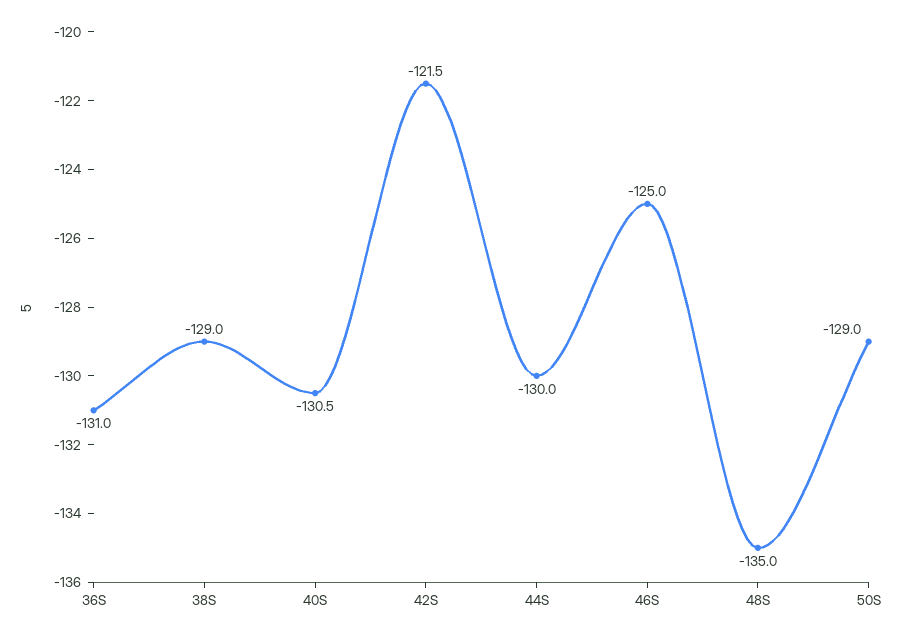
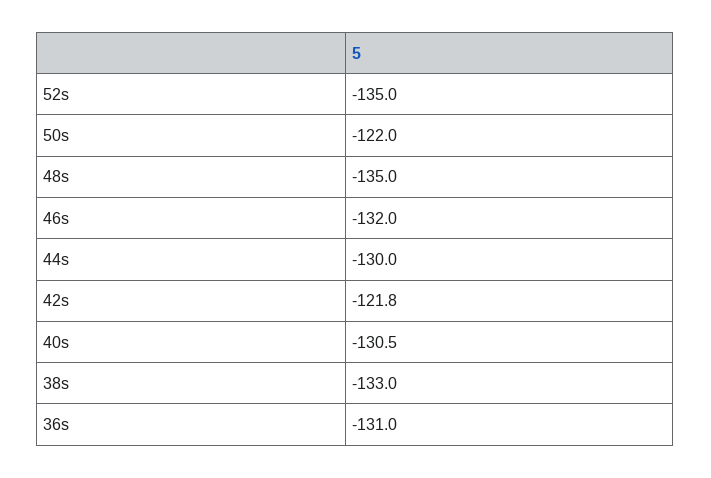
  {
    "36S": -131,
-   "38S": -129,
+   "38S": -133,
    "40S": -130.5,
-   "42S": -121.5,
+   "42S": -121.8,
    "44S": -130,
-   "46S": -125,
+   "46S": -132,
    "48S": -135,
-   "50S": -129
+   "50S": -122,
+   "52s": -135
  }

